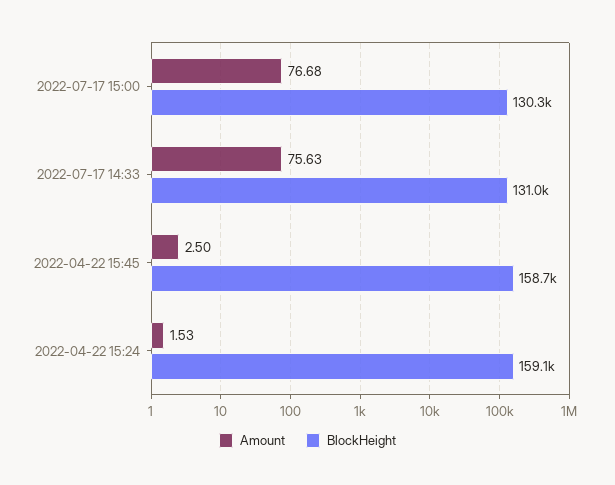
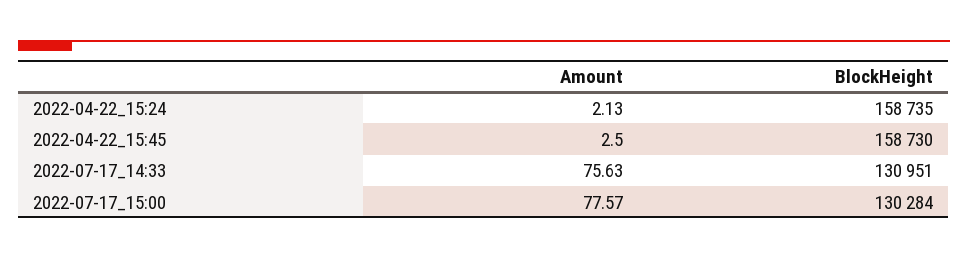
  {
    "Amount": {
-     "2022-07-17 15:00": 76.68,
+     "2022-07-17 15:00": 77.57,
      "2022-07-17 14:33": 75.63,
      "2022-04-22 15:45": 2.5,
-     "2022-04-22 15:24": 1.53
+     "2022-04-22 15:24": 2.13
    },
    "BlockHeight": {
      "2022-07-17 15:00": 130284,
      "2022-07-17 14:33": 130951,
      "2022-04-22 15:45": 158730,
-     "2022-04-22 15:24": 159100
+     "2022-04-22 15:24": 158735
    }
  }

